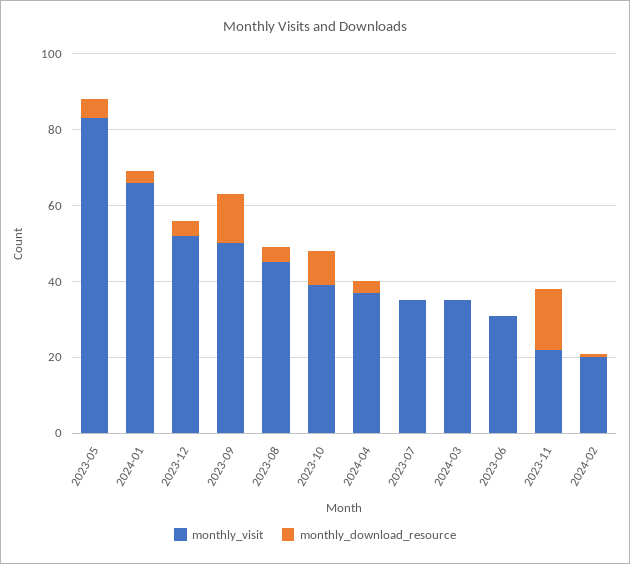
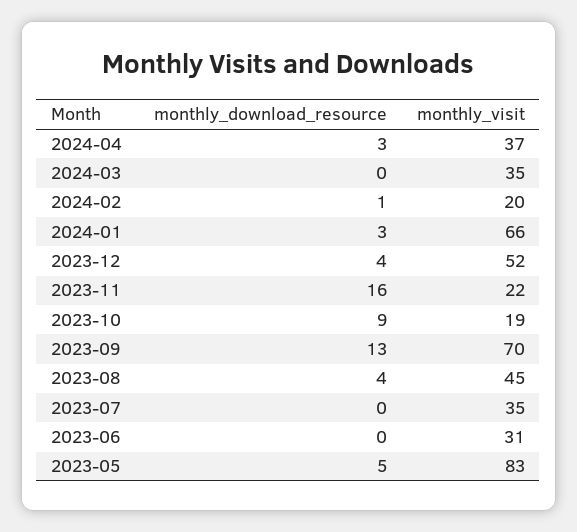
  {
    "monthly_visit": {
      "2023-05": 83,
      "2024-01": 66,
      "2023-12": 52,
-     "2023-09": 50,
+     "2023-09": 70,
      "2023-08": 45,
-     "2023-10": 40,
+     "2023-10": 19,
      "2024-04": 37,
      "2023-07": 35,
      "2024-03": 35,
      "2023-06": 31,
      "2023-11": 22,
      "2024-02": 20
    },
    "monthly_download_resource": {
      "2023-05": 5,
      "2024-01": 3,
      "2023-12": 4,
      "2023-09": 13,
      "2023-08": 4,
      "2023-10": 9,
      "2024-04": 3,
      "2023-07": 0,
      "2024-03": 0,
      "2023-06": 0,
      "2023-11": 16,
      "2024-02": 1
    }
  }

